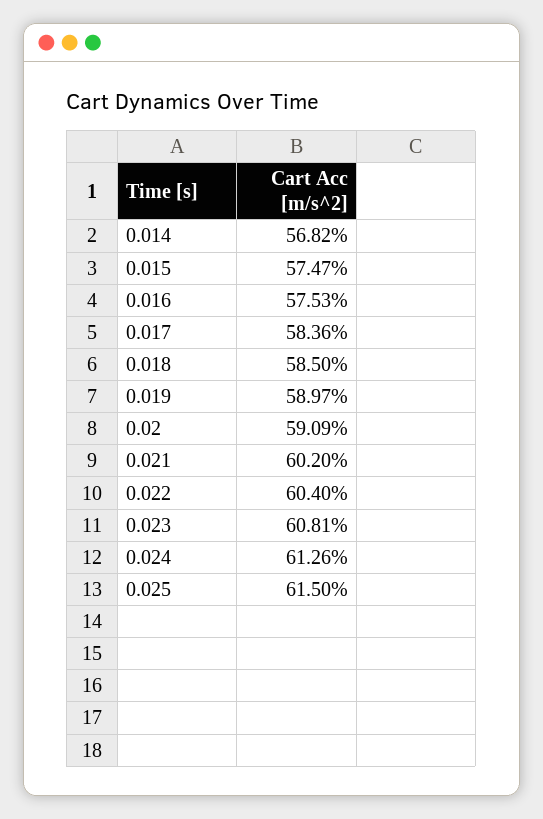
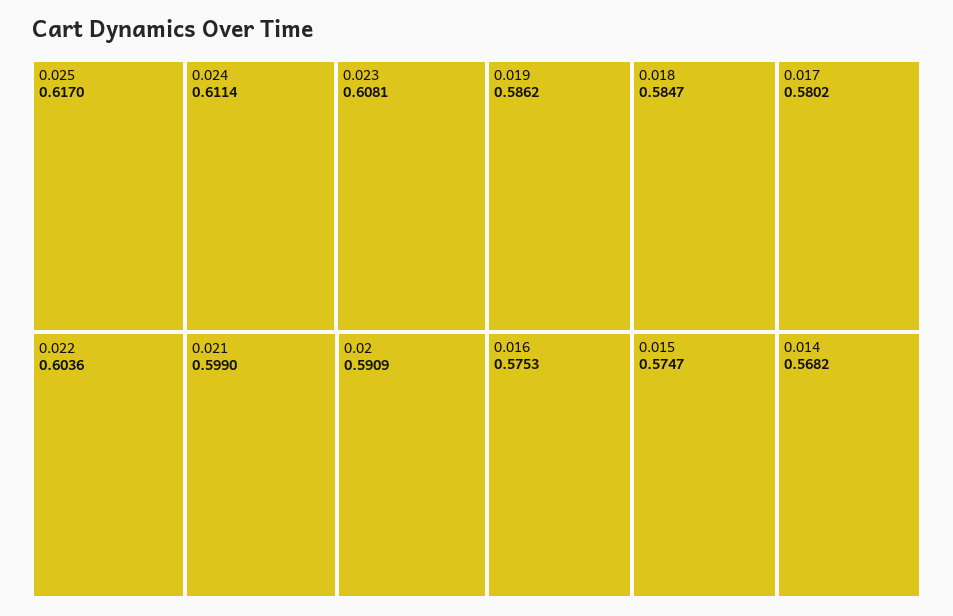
  {
    "0.014": 0.5682,
    "0.015": 0.5747,
    "0.016": 0.5753,
-   "0.017": 0.5836,
+   "0.017": 0.5802,
-   "0.018": 0.585,
+   "0.018": 0.5847,
-   "0.019": 0.5897,
+   "0.019": 0.5862,
    "0.02": 0.5909,
-   "0.021": 0.602,
+   "0.021": 0.599,
-   "0.022": 0.604,
+   "0.022": 0.6036,
    "0.023": 0.6081,
-   "0.024": 0.6126,
+   "0.024": 0.6114,
-   "0.025": 0.615
+   "0.025": 0.617
  }

